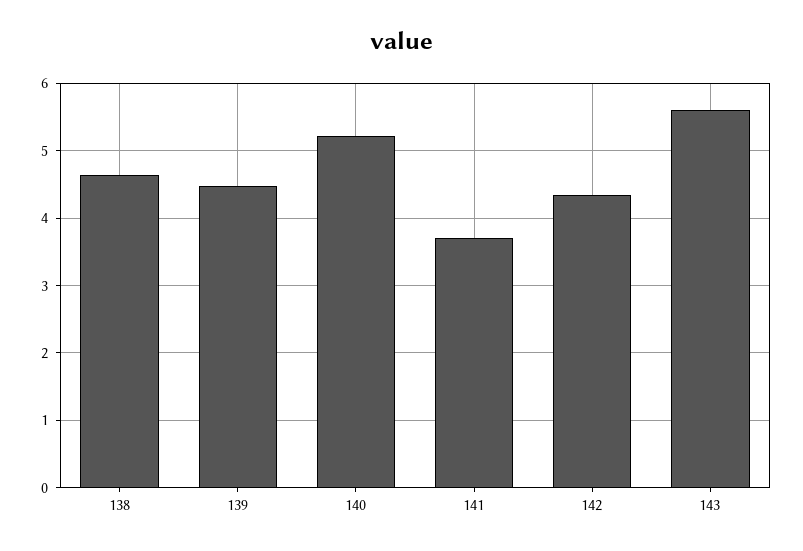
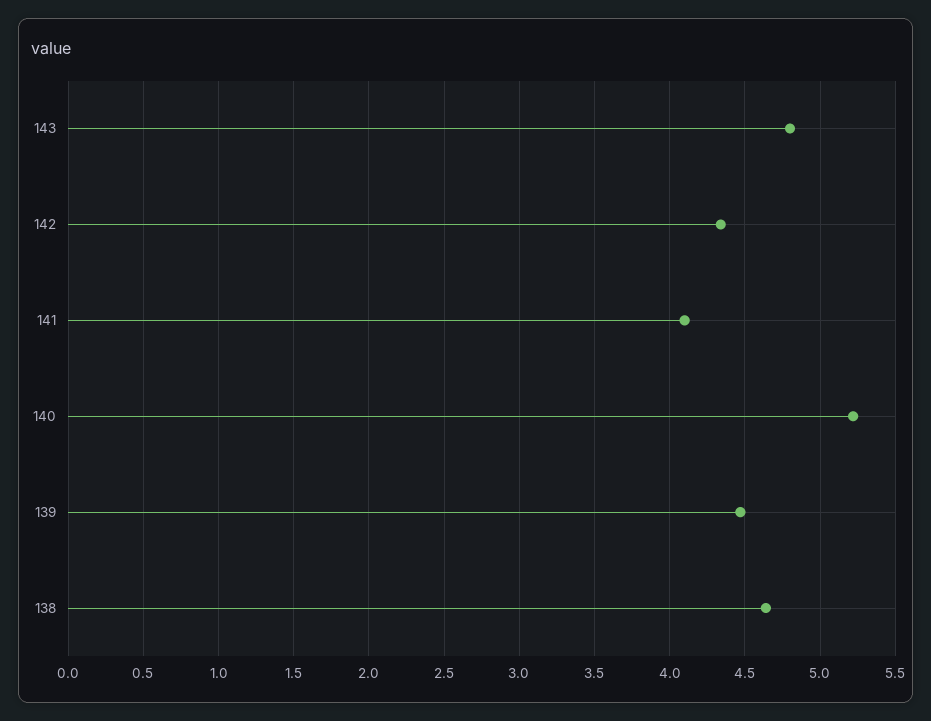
  {
    "138": 4.65,
    "139": 4.45,
    "140": 5.2,
-   "141": 3.7,
+   "141": 4.1,
    "142": 4.35,
-   "143": 5.6
+   "143": 4.8
  }

